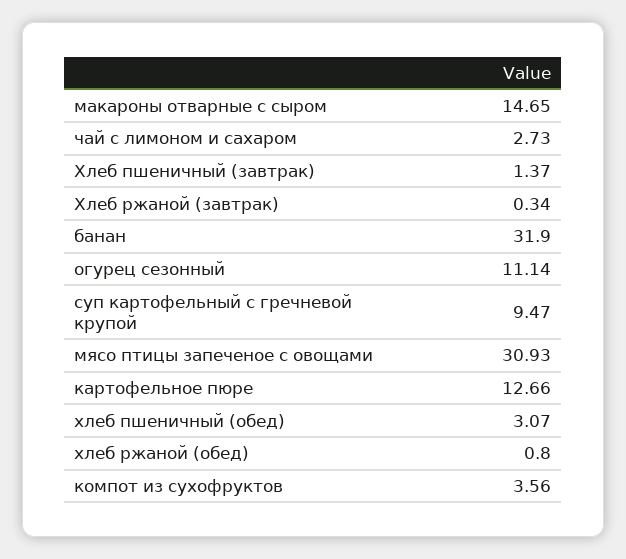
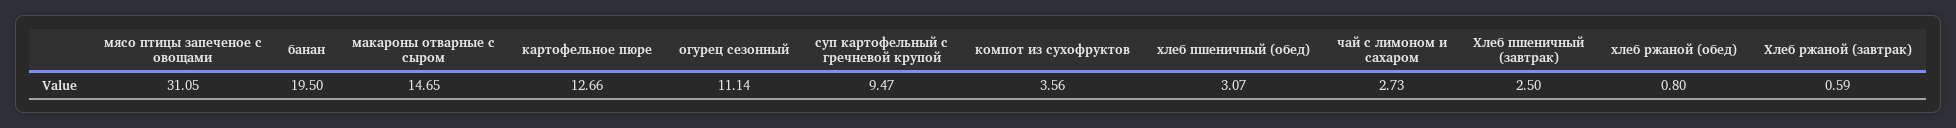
  {
    "макароны отварные с сыром": 14.65,
    "чай с лимоном и сахаром": 2.73,
-   "Хлеб пшеничный (завтрак)": 1.37,
+   "Хлеб пшеничный (завтрак)": 2.5,
-   "Хлеб ржаной (завтрак)": 0.34,
+   "Хлеб ржаной (завтрак)": 0.59,
-   "банан": 31.9,
+   "банан": 19.5,
    "огурец сезонный": 11.14,
    "суп картофельный с гречневой крупой": 9.47,
-   "мясо птицы запеченое с овощами": 30.93,
+   "мясо птицы запеченое с овощами": 31.05,
    "картофельное пюре": 12.66,
    "хлеб пшеничный (обед)": 3.07,
    "хлеб ржаной (обед)": 0.8,
    "компот из сухофруктов": 3.56
  }

